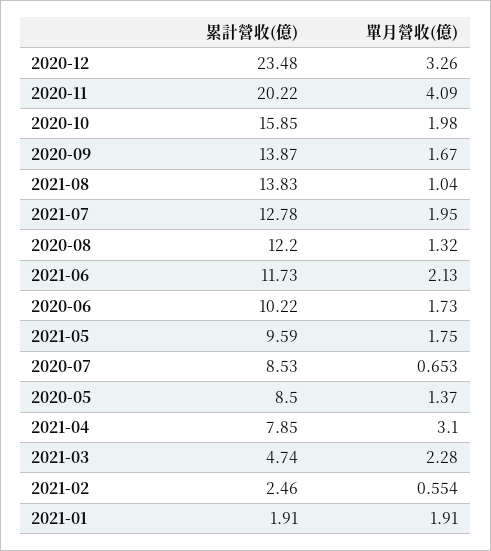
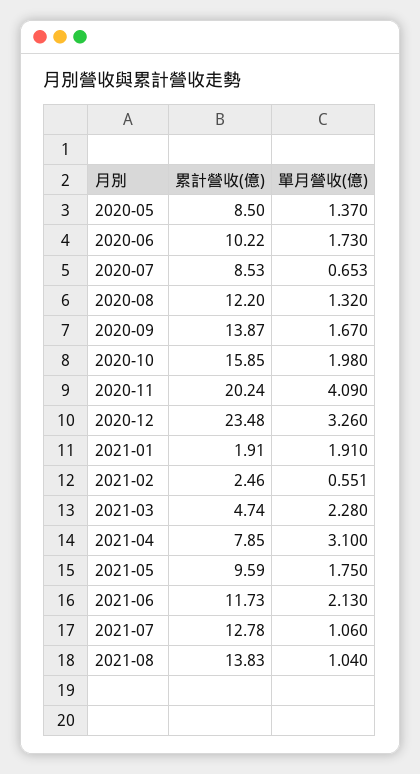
  {
    "累計營收(億)": {
      "2020-12": 23.48,
-     "2020-11": 20.22,
+     "2020-11": 20.24,
      "2020-10": 15.85,
      "2020-09": 13.87,
      "2021-08": 13.83,
      "2021-07": 12.78,
      "2020-08": 12.2,
      "2021-06": 11.73,
      "2020-06": 10.22,
      "2021-05": 9.59,
      "2020-07": 8.53,
      "2020-05": 8.5,
      "2021-04": 7.85,
      "2021-03": 4.74,
      "2021-02": 2.46,
      "2021-01": 1.91
    },
    "單月營收(億)": {
      "2020-12": 3.26,
      "2020-11": 4.09,
      "2020-10": 1.98,
      "2020-09": 1.67,
      "2021-08": 1.04,
-     "2021-07": 1.95,
+     "2021-07": 1.06,
      "2020-08": 1.32,
      "2021-06": 2.13,
      "2020-06": 1.73,
      "2021-05": 1.75,
      "2020-07": 0.653,
      "2020-05": 1.37,
      "2021-04": 3.1,
      "2021-03": 2.28,
-     "2021-02": 0.554,
+     "2021-02": 0.551,
      "2021-01": 1.91
    }
  }

